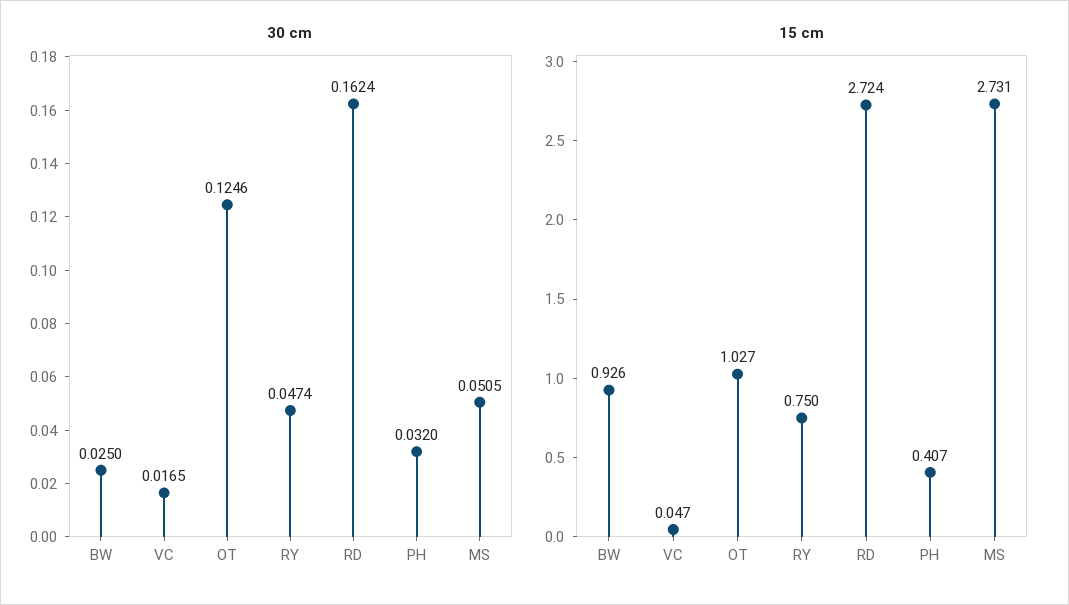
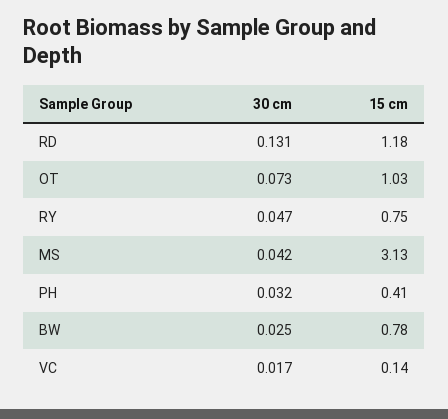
  {
    "30 cm": {
      "BW": 0.025,
      "VC": 0.0165,
-     "OT": 0.1246,
+     "OT": 0.073,
      "RY": 0.0474,
-     "RD": 0.1624,
+     "RD": 0.131,
      "PH": 0.032,
-     "MS": 0.0505
+     "MS": 0.042
    },
    "15 cm": {
-     "BW": 0.926,
+     "BW": 0.78,
-     "VC": 0.047,
+     "VC": 0.14,
      "OT": 1.027,
      "RY": 0.75,
-     "RD": 2.724,
+     "RD": 1.18,
      "PH": 0.407,
-     "MS": 2.731
+     "MS": 3.13
    }
  }

